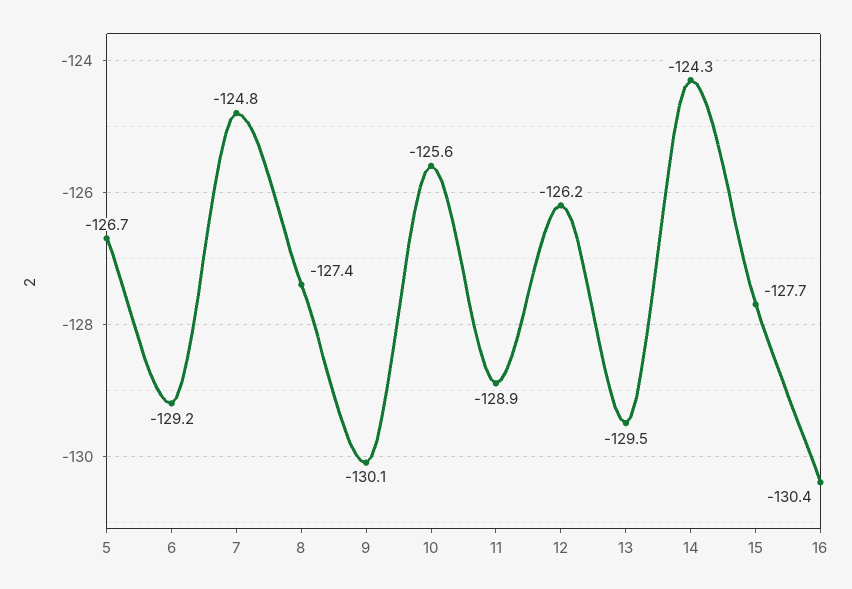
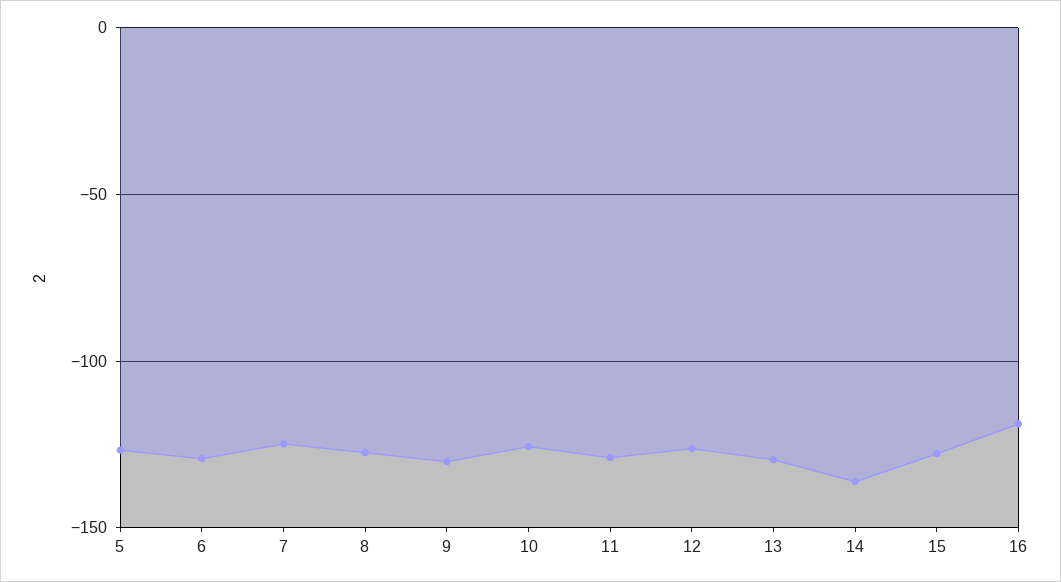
  {
    "5": -126.7,
    "6": -129.2,
    "7": -124.8,
    "8": -127.4,
    "9": -130.1,
    "10": -125.6,
    "11": -128.9,
    "12": -126.2,
    "13": -129.5,
-   "14": -124.3,
+   "14": -135,
    "15": -127.7,
-   "16": -130.4
+   "16": -120
  }

